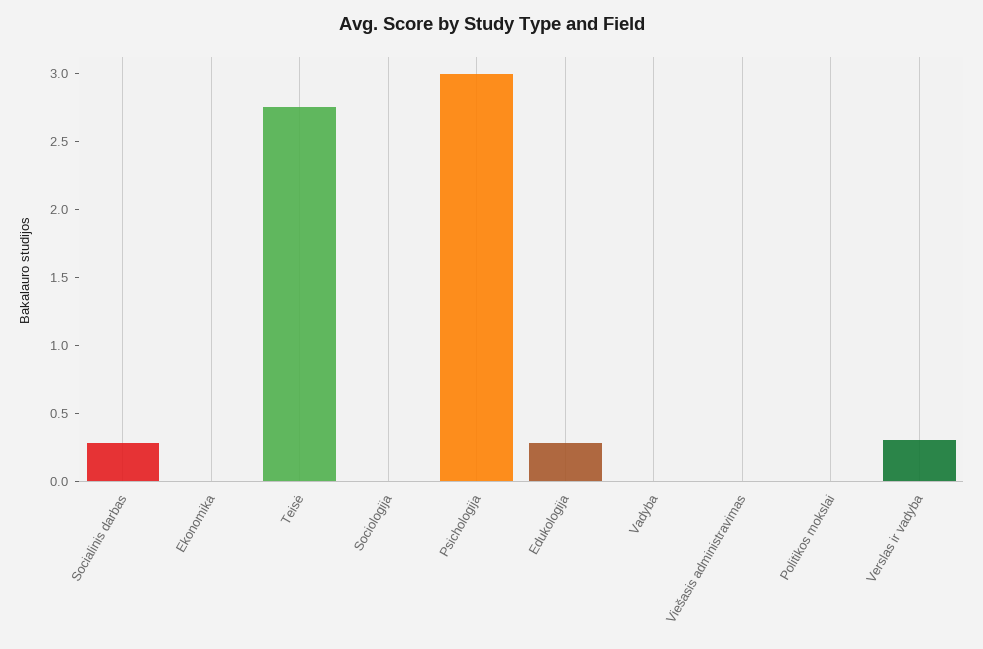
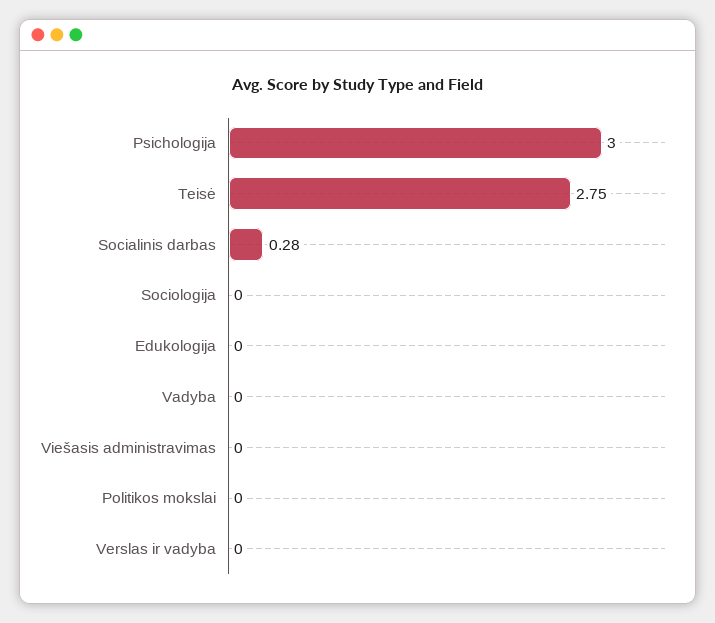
  {
    "Socialinis darbas": 0.28,
-   "Ekonomika": 0,
    "Teisė": 2.75,
    "Sociologija": 0,
    "Psichologija": 3,
-   "Edukologija": 0.3,
+   "Edukologija": 0,
    "Vadyba": 0,
    "Viešasis administravimas": 0,
    "Politikos mokslai": 0,
-   "Verslas ir vadyba": 0.3
+   "Verslas ir vadyba": 0
  }

